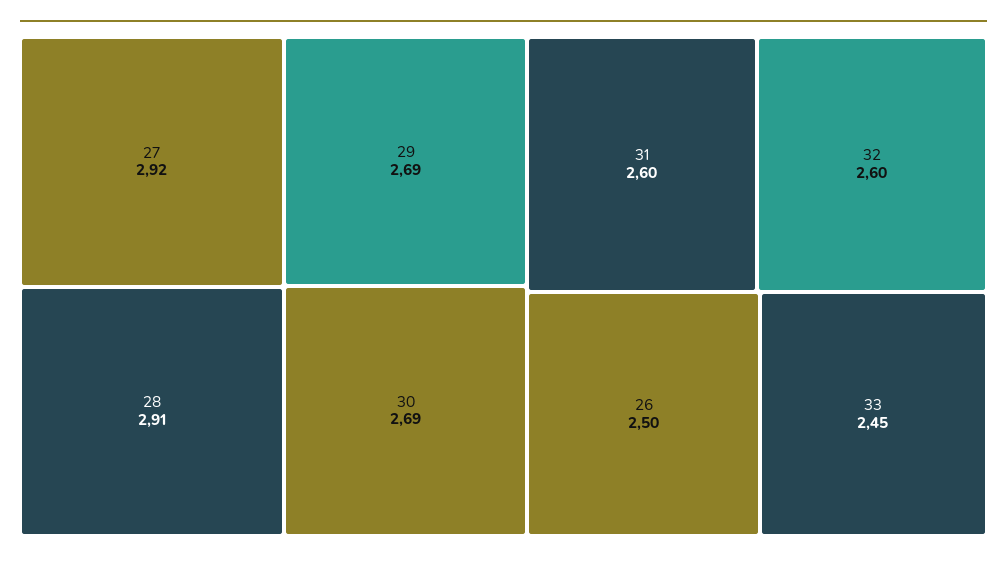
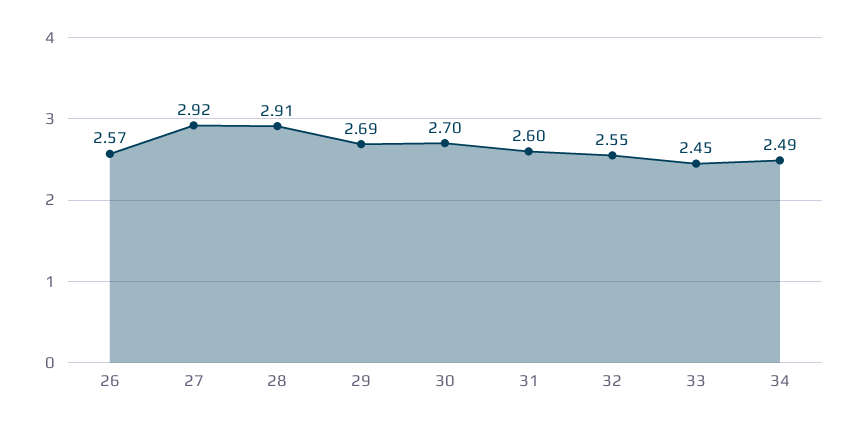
  {
    "27": 2.92,
    "28": 2.91,
    "29": 2.69,
-   "30": 2.69,
+   "30": 2.7,
    "31": 2.6,
-   "32": 2.6,
+   "32": 2.55,
-   "26": 2.5,
+   "26": 2.57,
-   "33": 2.45
+   "33": 2.45,
+   "34": 2.49
  }

